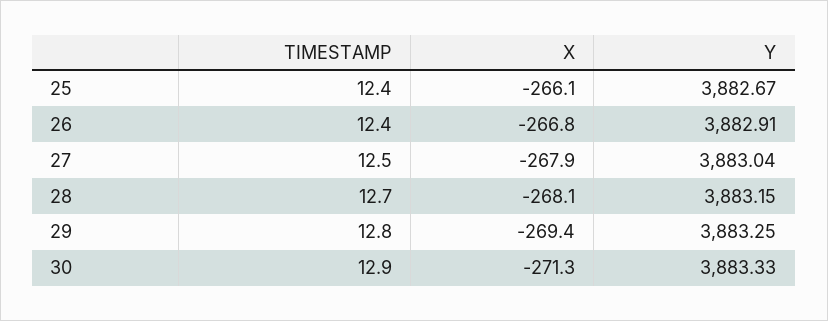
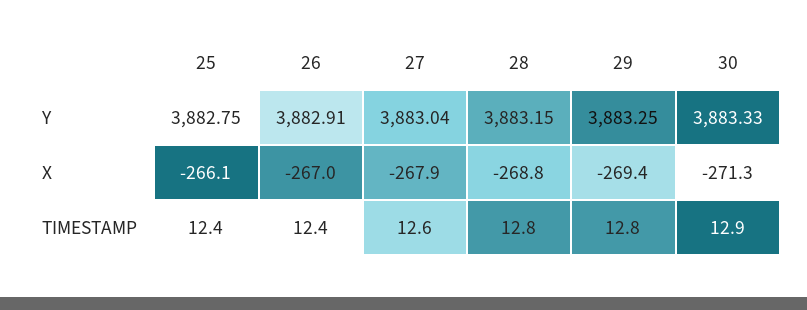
  {
    "TIMESTAMP": {
      "25": 12.4,
      "26": 12.4,
-     "27": 12.5,
+     "27": 12.6,
-     "28": 12.7,
+     "28": 12.8,
      "29": 12.8,
      "30": 12.9
    },
    "X": {
      "25": -266.1,
-     "26": -266.8,
+     "26": -267,
      "27": -267.9,
-     "28": -268.1,
+     "28": -268.8,
      "29": -269.4,
      "30": -271.3
    },
    "Y": {
-     "25": 3882.67,
+     "25": 3882.75,
      "26": 3882.91,
      "27": 3883.04,
      "28": 3883.15,
      "29": 3883.25,
      "30": 3883.33
    }
  }

